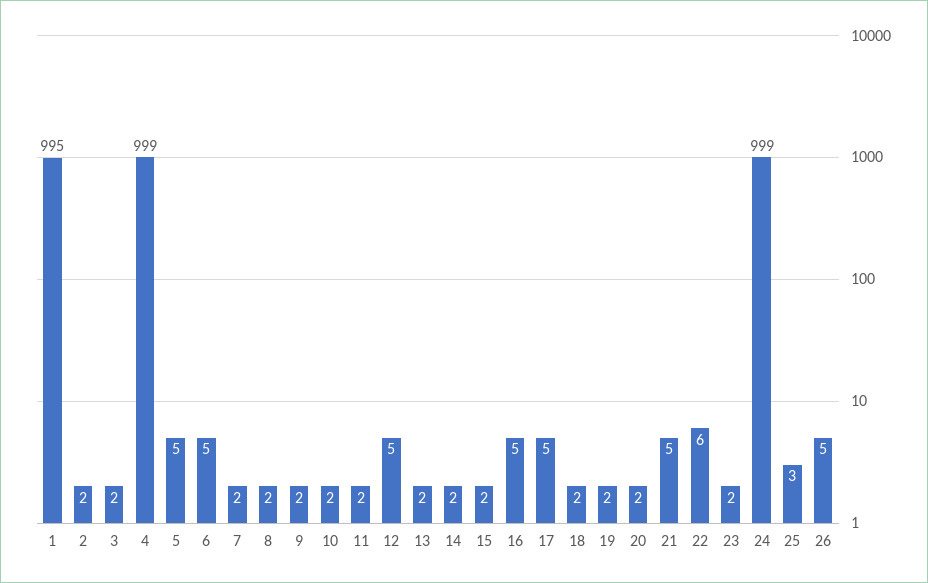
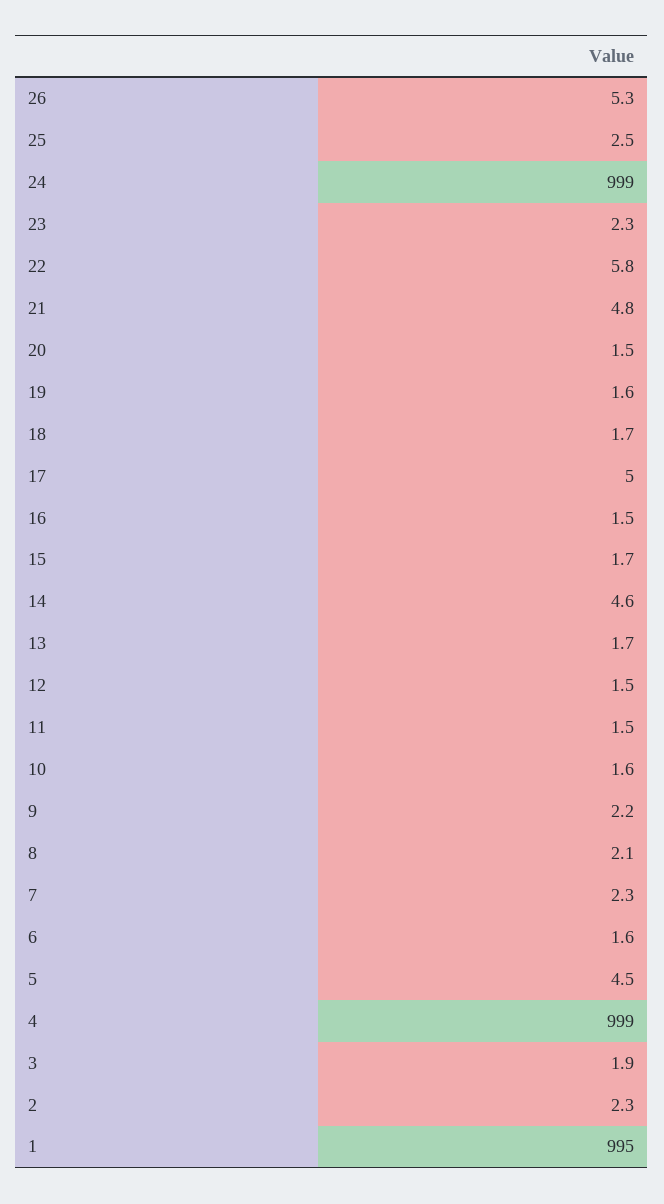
  {
    "1": 995,
    "2": 2.3,
    "3": 1.9,
    "4": 999,
    "5": 4.5,
-   "6": 5,
+   "6": 1.6,
    "7": 2.3,
    "8": 2.1,
    "9": 2.2,
    "10": 1.6,
    "11": 1.5,
-   "12": 5,
+   "12": 1.5,
    "13": 1.7,
-   "14": 2,
+   "14": 4.6,
    "15": 1.7,
-   "16": 5,
+   "16": 1.5,
    "17": 5,
    "18": 1.7,
    "19": 1.6,
    "20": 1.5,
    "21": 4.8,
    "22": 5.8,
    "23": 2.3,
    "24": 999,
    "25": 2.5,
    "26": 5.3
  }

